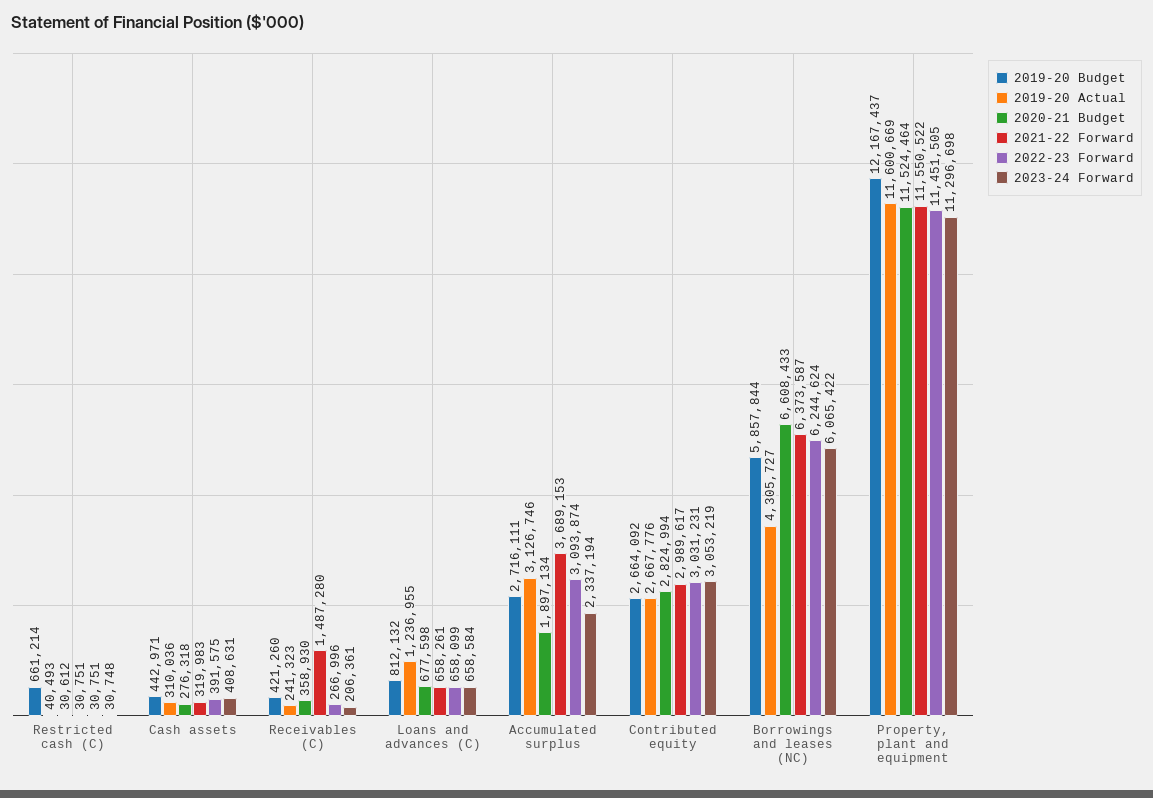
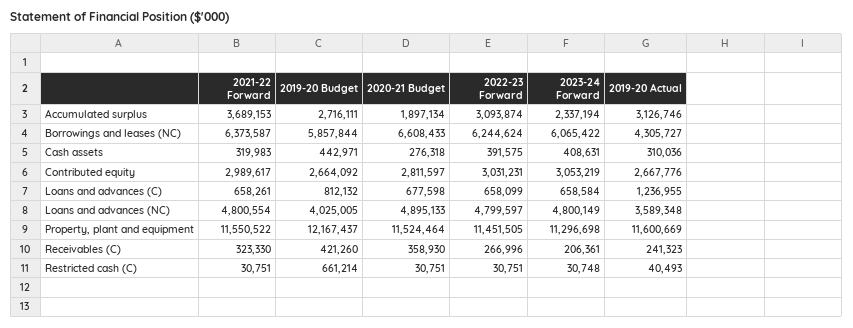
  {
    "2019-20 Budget": {
      "Restricted cash (C)": 661214,
      "Cash assets": 442971,
      "Receivables (C)": 421260,
      "Loans and advances (C)": 812132,
      "Accumulated surplus": 2716111,
      "Contributed equity": 2664092,
      "Borrowings and leases (NC)": 5857844,
-     "Property, plant and equipment": 12167437
+     "Property, plant and equipment": 12167437,
+     "Loans and advances (NC)": 4025005
    },
    "2019-20 Actual": {
      "Restricted cash (C)": 40493,
      "Cash assets": 310036,
      "Receivables (C)": 241323,
      "Loans and advances (C)": 1236955,
      "Accumulated surplus": 3126746,
      "Contributed equity": 2667776,
      "Borrowings and leases (NC)": 4305727,
-     "Property, plant and equipment": 11600669
+     "Property, plant and equipment": 11600669,
+     "Loans and advances (NC)": 3589348
    },
    "2020-21 Budget": {
-     "Restricted cash (C)": 30612,
+     "Restricted cash (C)": 30751,
      "Cash assets": 276318,
      "Receivables (C)": 358930,
      "Loans and advances (C)": 677598,
      "Accumulated surplus": 1897134,
-     "Contributed equity": 2824994,
+     "Contributed equity": 2811597,
      "Borrowings and leases (NC)": 6608433,
-     "Property, plant and equipment": 11524464
+     "Property, plant and equipment": 11524464,
+     "Loans and advances (NC)": 4895133
    },
    "2021-22 Forward": {
      "Restricted cash (C)": 30751,
      "Cash assets": 319983,
-     "Receivables (C)": 1487280,
+     "Receivables (C)": 323330,
      "Loans and advances (C)": 658261,
      "Accumulated surplus": 3689153,
      "Contributed equity": 2989617,
      "Borrowings and leases (NC)": 6373587,
-     "Property, plant and equipment": 11550522
+     "Property, plant and equipment": 11550522,
+     "Loans and advances (NC)": 4800554
    },
    "2022-23 Forward": {
      "Restricted cash (C)": 30751,
      "Cash assets": 391575,
      "Receivables (C)": 266996,
      "Loans and advances (C)": 658099,
      "Accumulated surplus": 3093874,
      "Contributed equity": 3031231,
      "Borrowings and leases (NC)": 6244624,
-     "Property, plant and equipment": 11451505
+     "Property, plant and equipment": 11451505,
+     "Loans and advances (NC)": 4799597
    },
    "2023-24 Forward": {
      "Restricted cash (C)": 30748,
      "Cash assets": 408631,
      "Receivables (C)": 206361,
      "Loans and advances (C)": 658584,
      "Accumulated surplus": 2337194,
      "Contributed equity": 3053219,
      "Borrowings and leases (NC)": 6065422,
-     "Property, plant and equipment": 11296698
+     "Property, plant and equipment": 11296698,
+     "Loans and advances (NC)": 4800149
    }
  }

